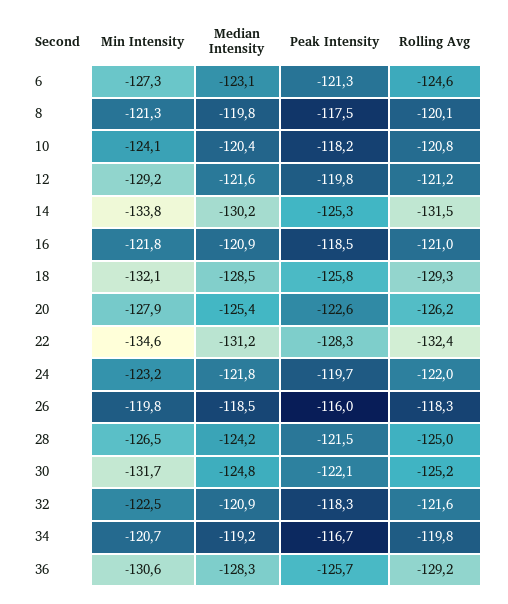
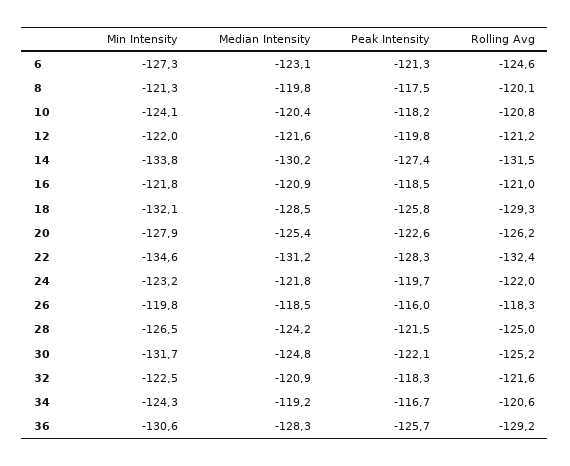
  {
    "Min Intensity": {
      "6": -127.3,
      "8": -121.3,
      "10": -124.1,
-     "12": -129.2,
+     "12": -122,
      "14": -133.8,
      "16": -121.8,
      "18": -132.1,
      "20": -127.9,
      "22": -134.6,
      "24": -123.2,
      "26": -119.8,
      "28": -126.5,
      "30": -131.7,
      "32": -122.5,
-     "34": -120.7,
+     "34": -124.3,
      "36": -130.6
    },
    "Median Intensity": {
      "6": -123.1,
      "8": -119.8,
      "10": -120.4,
      "12": -121.6,
      "14": -130.2,
      "16": -120.9,
      "18": -128.5,
      "20": -125.4,
      "22": -131.2,
      "24": -121.8,
      "26": -118.5,
      "28": -124.2,
      "30": -124.8,
      "32": -120.9,
      "34": -119.2,
      "36": -128.3
    },
    "Peak Intensity": {
      "6": -121.3,
      "8": -117.5,
      "10": -118.2,
      "12": -119.8,
-     "14": -125.3,
+     "14": -127.4,
      "16": -118.5,
      "18": -125.8,
      "20": -122.6,
      "22": -128.3,
      "24": -119.7,
      "26": -116,
      "28": -121.5,
      "30": -122.1,
      "32": -118.3,
      "34": -116.7,
      "36": -125.7
    },
    "Rolling Avg": {
      "6": -124.6,
      "8": -120.1,
      "10": -120.8,
      "12": -121.2,
      "14": -131.5,
      "16": -121,
      "18": -129.3,
      "20": -126.2,
      "22": -132.4,
      "24": -122,
      "26": -118.3,
      "28": -125,
      "30": -125.2,
      "32": -121.6,
-     "34": -119.8,
+     "34": -120.6,
      "36": -129.2
    }
  }

